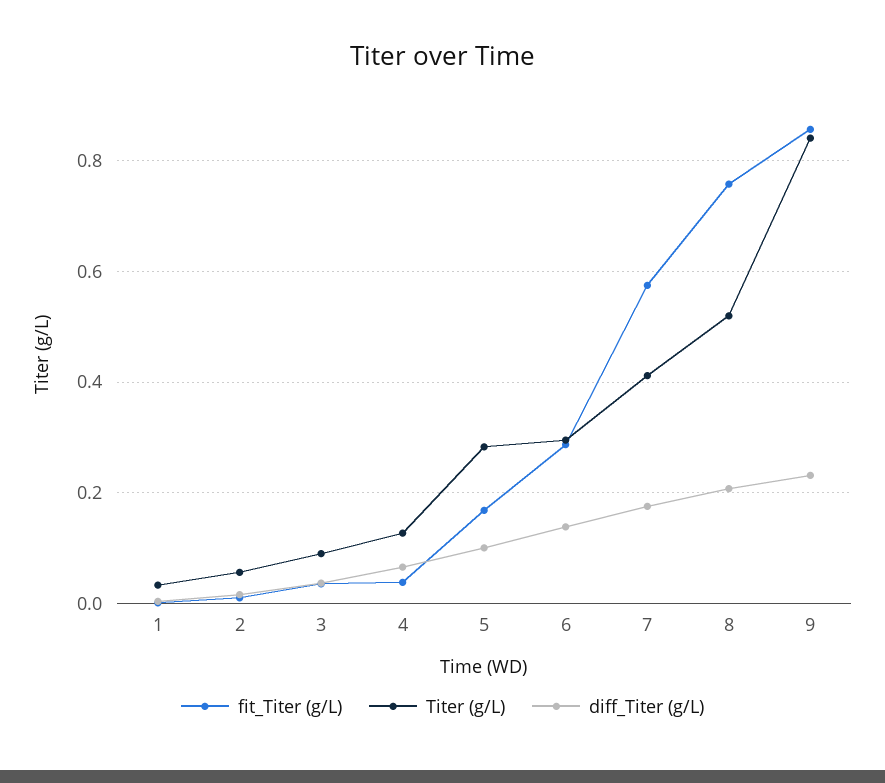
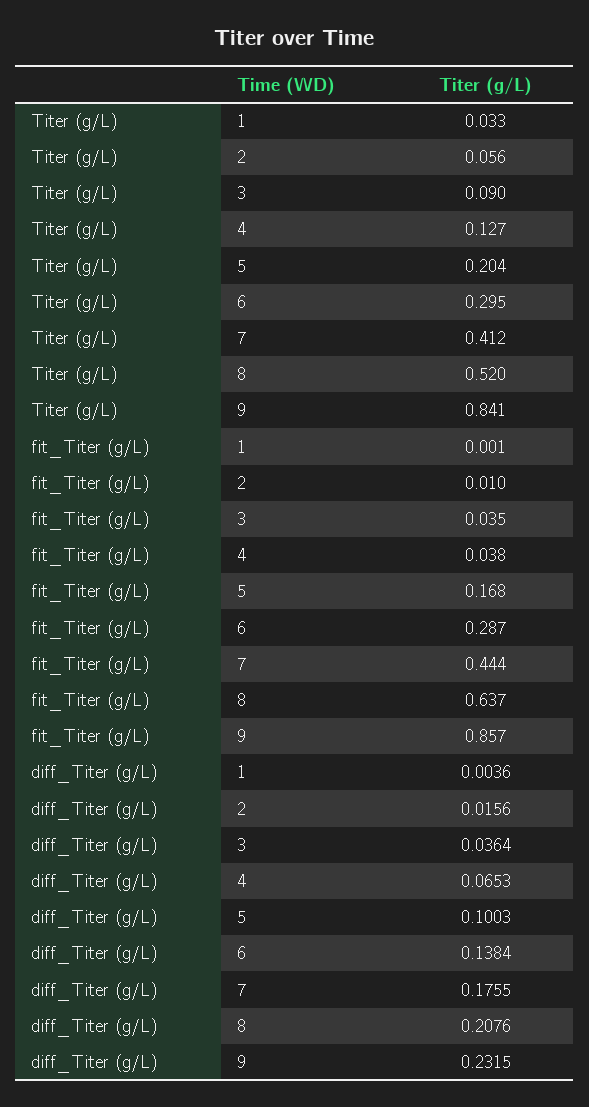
  {
    "fit_Titer (g/L)": {
      "1": 0.001,
      "2": 0.01,
      "3": 0.035,
      "4": 0.038,
      "5": 0.168,
      "6": 0.287,
-     "7": 0.58,
+     "7": 0.444,
-     "8": 0.76,
+     "8": 0.637,
      "9": 0.857
    },
    "Titer (g/L)": {
      "1": 0.033,
      "2": 0.056,
      "3": 0.09,
      "4": 0.127,
-     "5": 0.28,
+     "5": 0.204,
      "6": 0.295,
      "7": 0.412,
      "8": 0.52,
      "9": 0.841
    },
    "diff_Titer (g/L)": {
      "1": 0.0036,
      "2": 0.0156,
      "3": 0.0364,
      "4": 0.0653,
      "5": 0.1003,
      "6": 0.1384,
      "7": 0.1755,
      "8": 0.2076,
      "9": 0.2315
    }
  }

